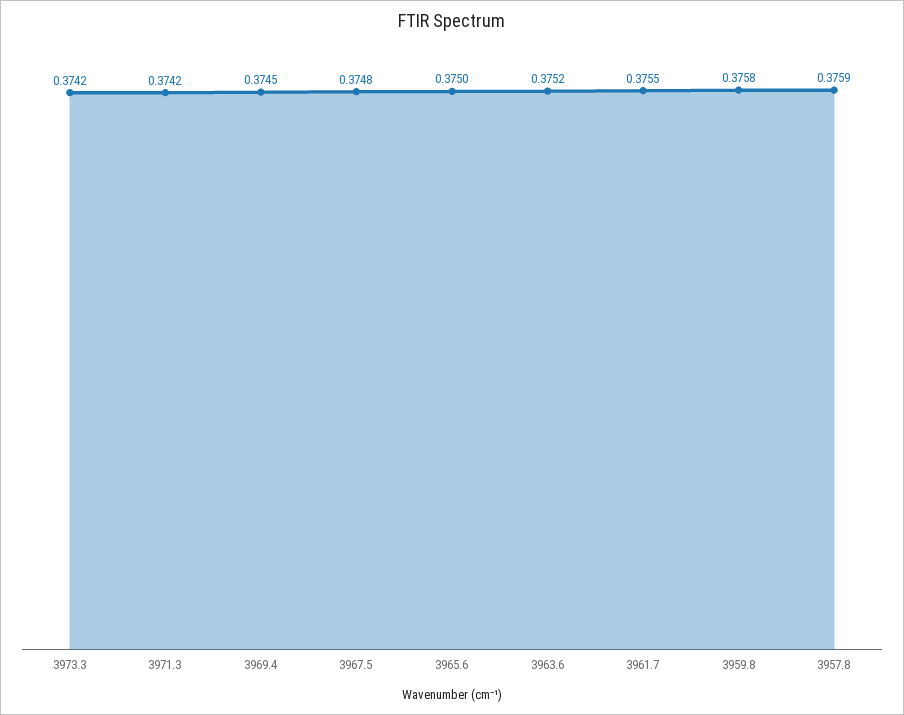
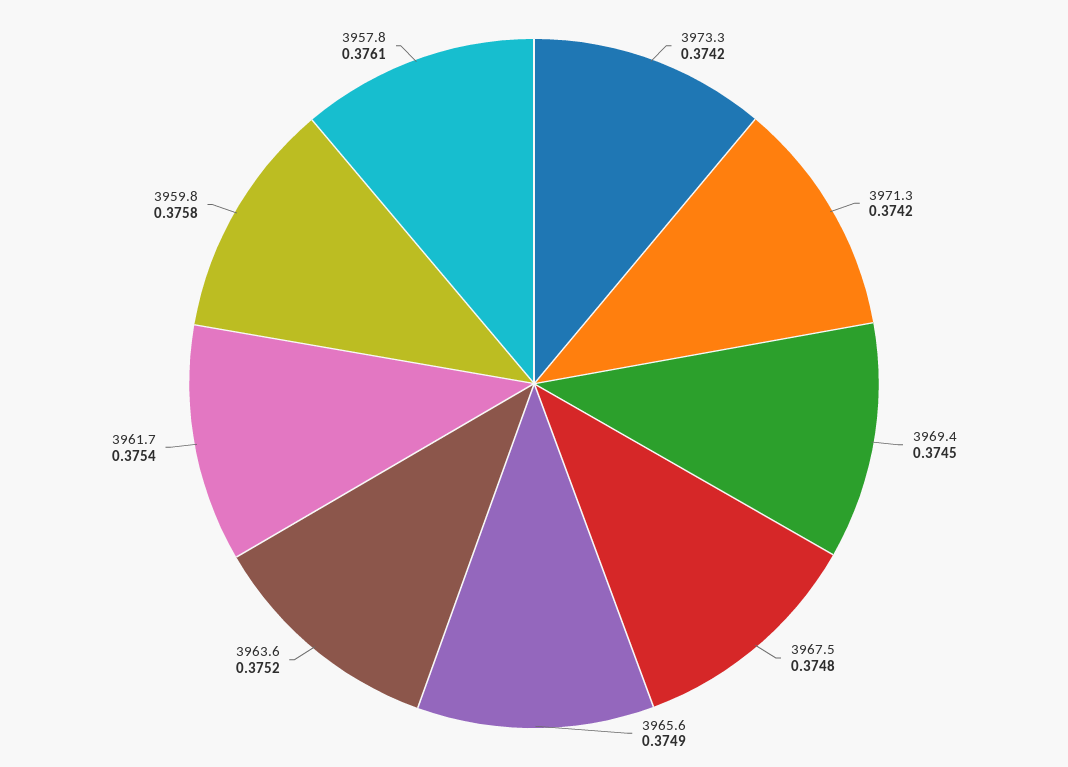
  {
    "3973.3": 0.3742,
    "3971.3": 0.3742,
    "3969.4": 0.3745,
    "3967.5": 0.3748,
-   "3965.6": 0.375,
+   "3965.6": 0.3749,
    "3963.6": 0.3752,
-   "3961.7": 0.3755,
+   "3961.7": 0.3754,
    "3959.8": 0.3758,
-   "3957.8": 0.3759
+   "3957.8": 0.3761
  }

